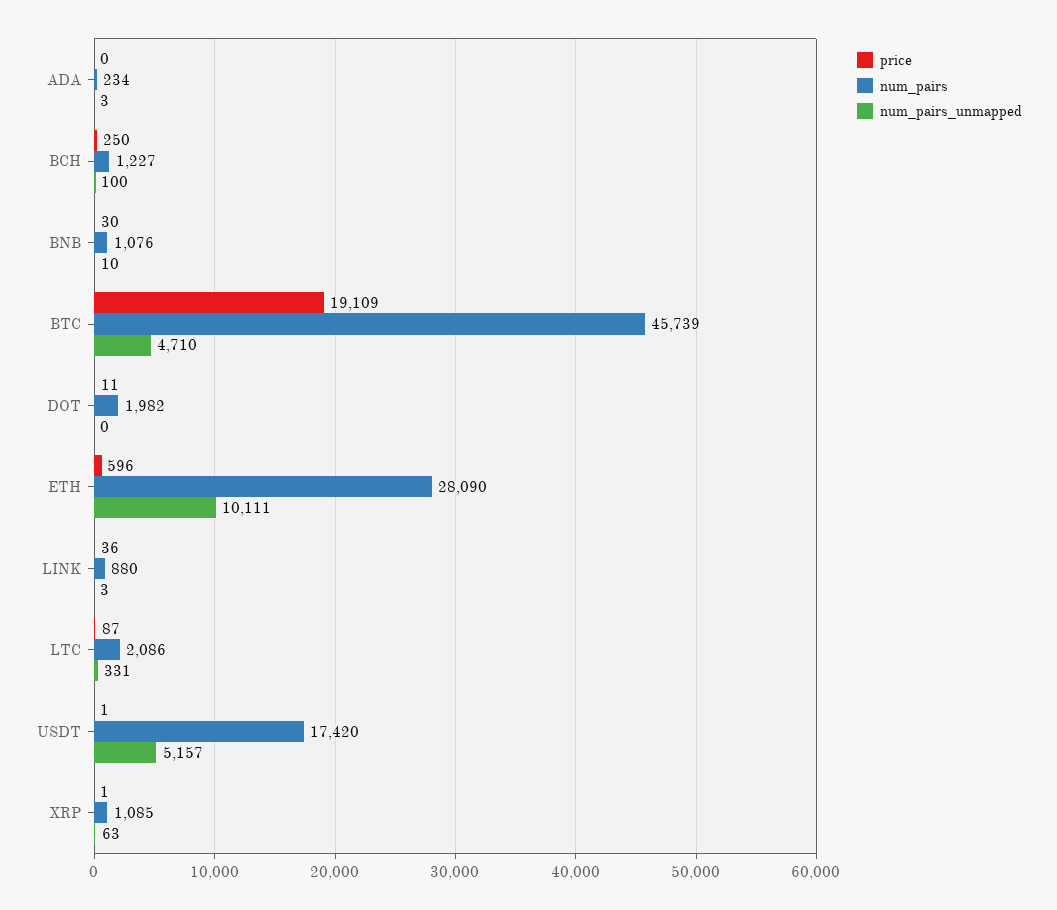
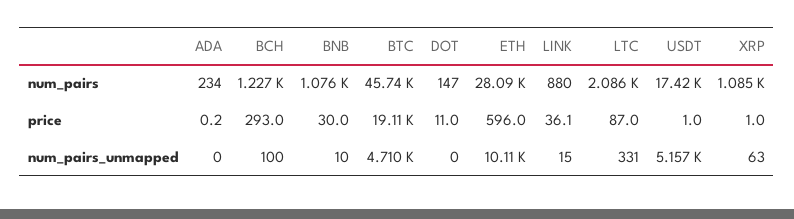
  {
    "price": {
      "ADA": 0.2,
-     "BCH": 250,
+     "BCH": 293,
      "BNB": 30,
      "BTC": 19109,
      "DOT": 11,
      "ETH": 596,
      "LINK": 36.1,
      "LTC": 87,
      "USDT": 1,
      "XRP": 1
    },
    "num_pairs": {
      "ADA": 234,
      "BCH": 1227,
      "BNB": 1076,
      "BTC": 45739,
-     "DOT": 1982,
+     "DOT": 147,
      "ETH": 28090,
      "LINK": 880,
      "LTC": 2086,
      "USDT": 17420,
      "XRP": 1085
    },
    "num_pairs_unmapped": {
-     "ADA": 3,
+     "ADA": 0,
      "BCH": 100,
      "BNB": 10,
      "BTC": 4710,
      "DOT": 0,
      "ETH": 10111,
-     "LINK": 3,
+     "LINK": 15,
      "LTC": 331,
      "USDT": 5157,
      "XRP": 63
    }
  }

